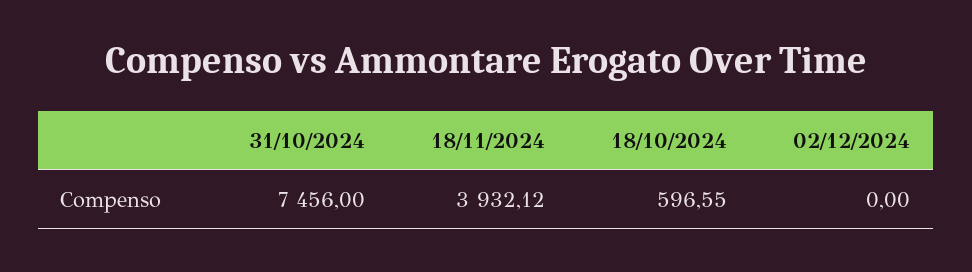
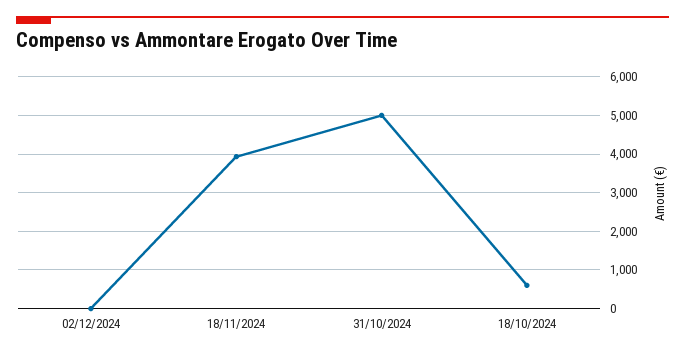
  {
-   "31/10/2024": 7456,
+   "31/10/2024": 5000,
    "18/11/2024": 3932.12,
    "18/10/2024": 596.55,
    "02/12/2024": 0
  }

